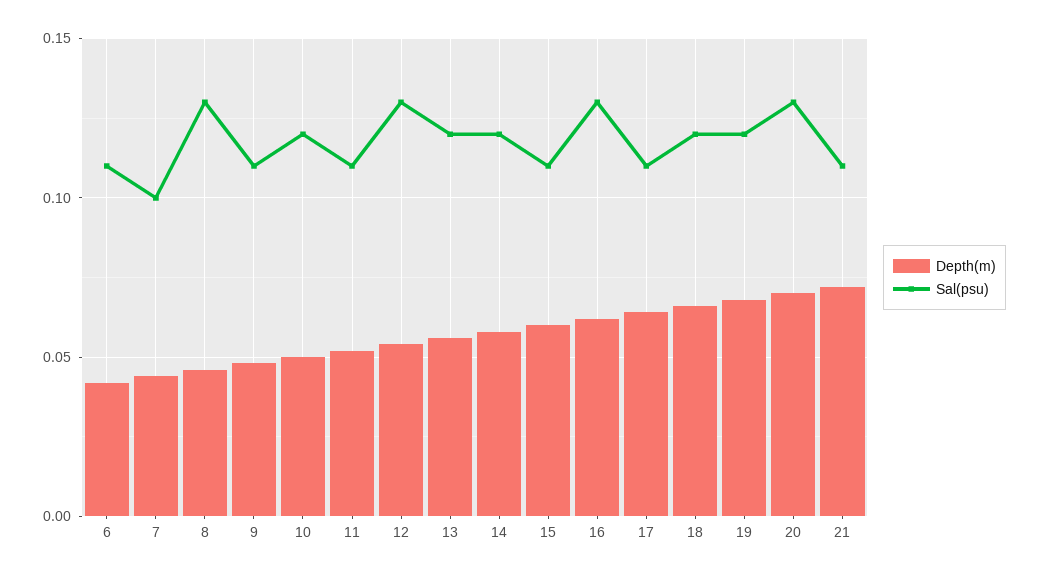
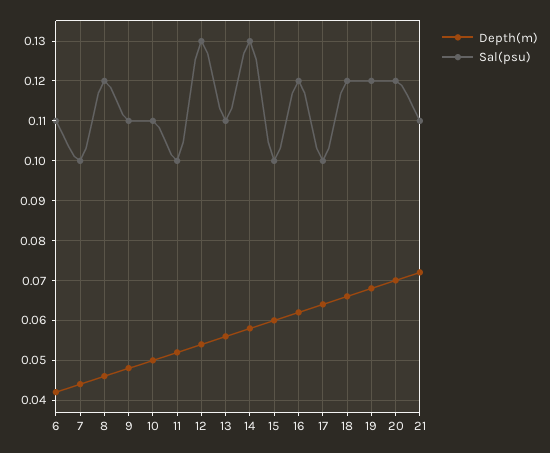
  {
    "Depth(m)": {
      "6": 0.04,
      "7": 0.045,
      "8": 0.045,
      "9": 0.05,
      "10": 0.05,
      "11": 0.05,
      "12": 0.055,
      "13": 0.055,
      "14": 0.06,
      "15": 0.06,
      "16": 0.06,
      "17": 0.065,
      "18": 0.065,
      "19": 0.07,
      "20": 0.07,
      "21": 0.07
    },
    "Sal(psu)": {
      "6": 0.11,
      "7": 0.1,
-     "8": 0.13,
+     "8": 0.12,
      "9": 0.11,
-     "10": 0.12,
+     "10": 0.11,
-     "11": 0.11,
+     "11": 0.1,
      "12": 0.13,
-     "13": 0.12,
+     "13": 0.11,
-     "14": 0.12,
+     "14": 0.13,
-     "15": 0.11,
+     "15": 0.1,
-     "16": 0.13,
+     "16": 0.12,
-     "17": 0.11,
+     "17": 0.1,
      "18": 0.12,
      "19": 0.12,
-     "20": 0.13,
+     "20": 0.12,
      "21": 0.11
    }
  }

